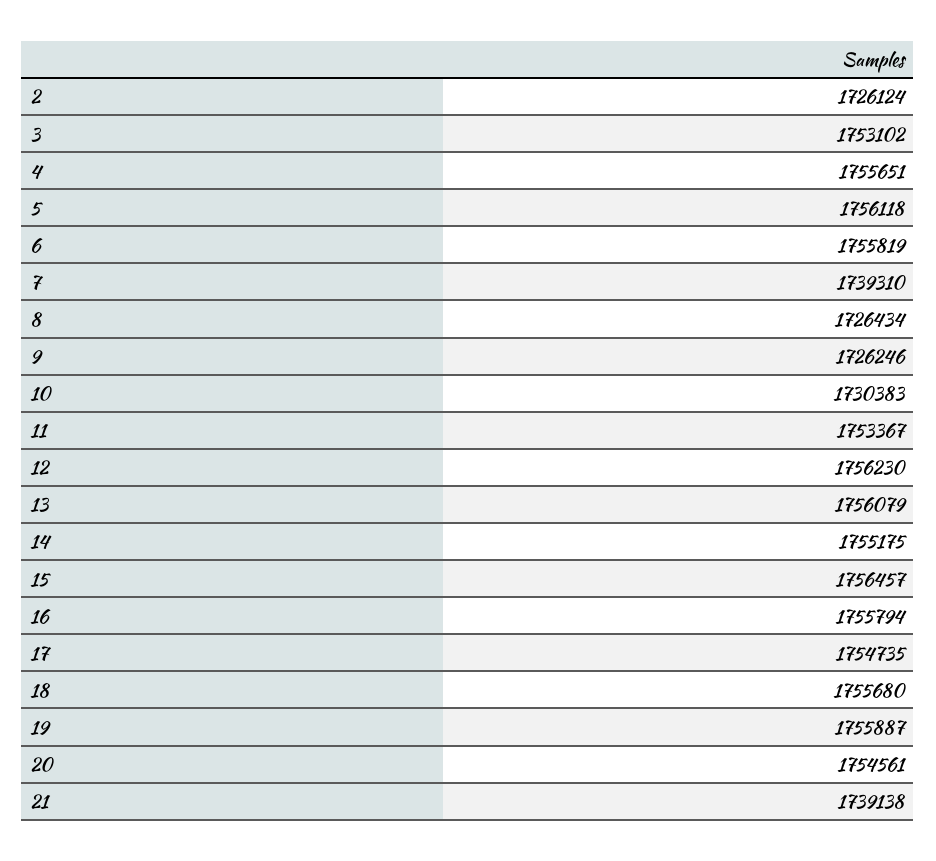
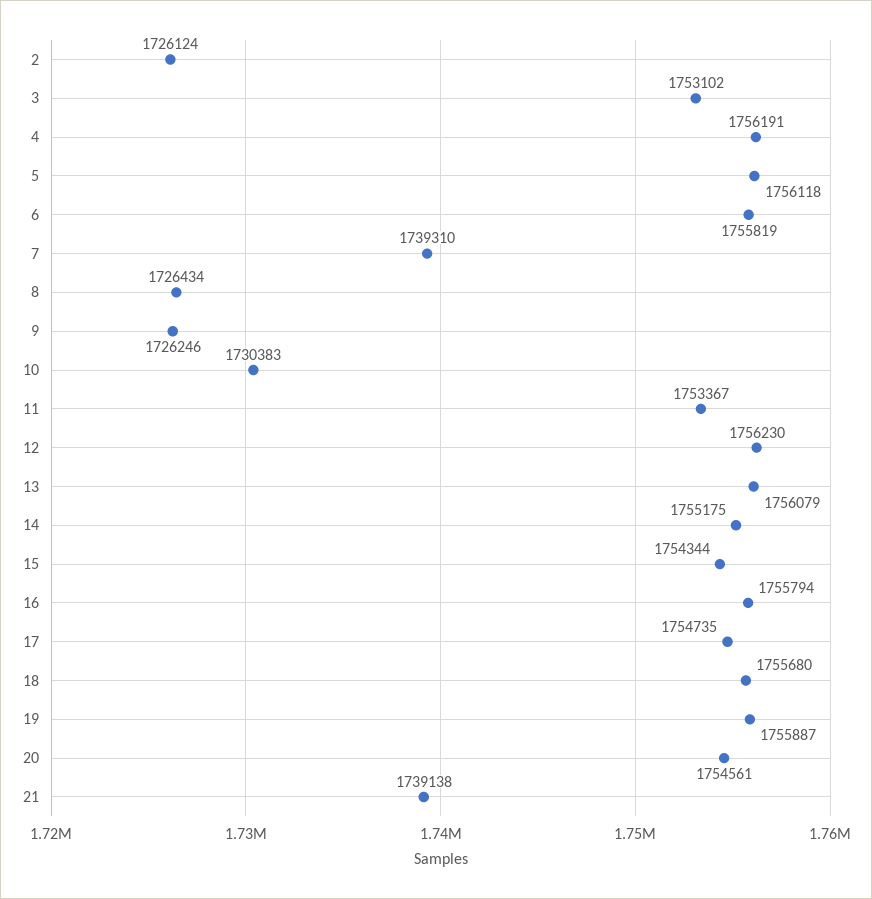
  {
    "2": 1726124,
    "3": 1753102,
-   "4": 1755651,
+   "4": 1756191,
    "5": 1756118,
    "6": 1755819,
    "7": 1739310,
    "8": 1726434,
    "9": 1726246,
    "10": 1730383,
    "11": 1753367,
    "12": 1756230,
    "13": 1756079,
    "14": 1755175,
-   "15": 1756457,
+   "15": 1754344,
    "16": 1755794,
    "17": 1754735,
    "18": 1755680,
    "19": 1755887,
    "20": 1754561,
    "21": 1739138
  }

